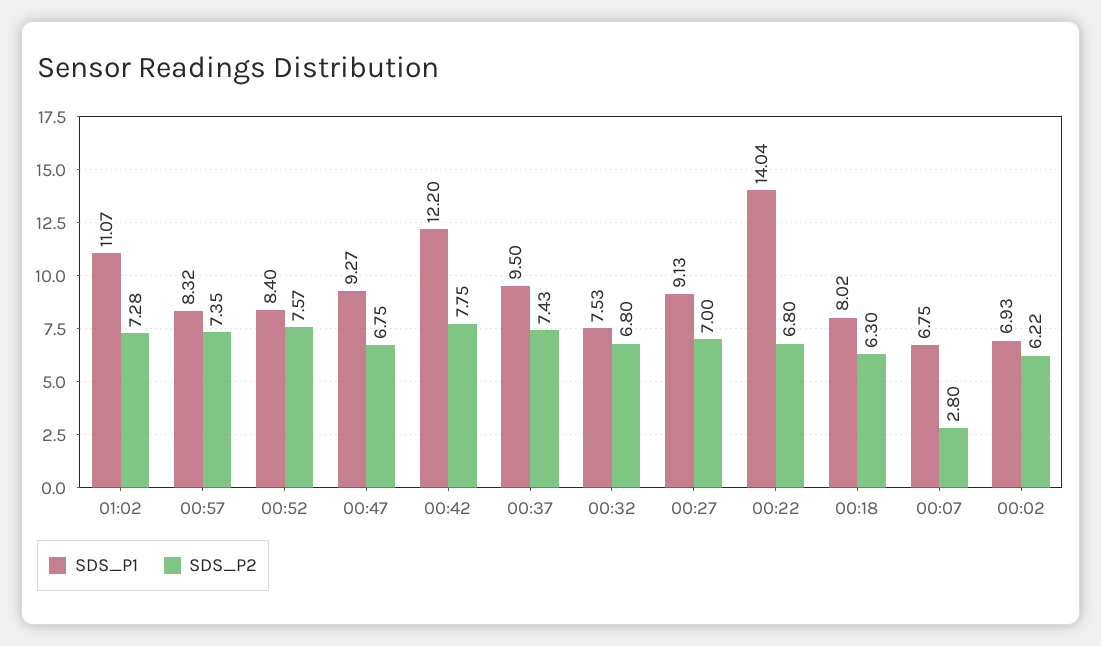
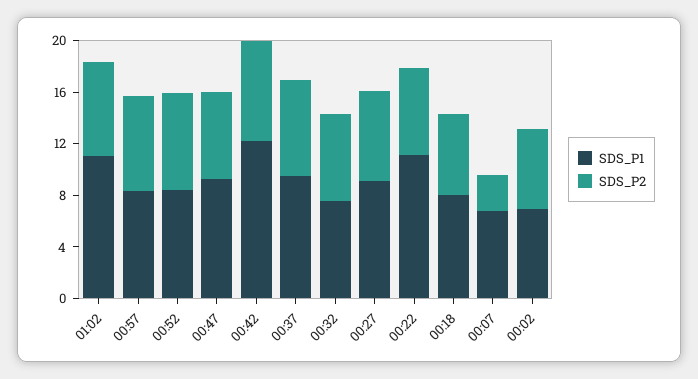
  {
    "SDS_P1": {
      "01:02": 11.07,
      "00:57": 8.32,
      "00:52": 8.4,
      "00:47": 9.27,
      "00:42": 12.2,
      "00:37": 9.5,
      "00:32": 7.53,
      "00:27": 9.13,
-     "00:22": 14.04,
+     "00:22": 11,
      "00:18": 8.02,
      "00:07": 6.75,
      "00:02": 6.93
    },
    "SDS_P2": {
      "01:02": 7.28,
      "00:57": 7.35,
      "00:52": 7.57,
      "00:47": 6.75,
      "00:42": 7.75,
      "00:37": 7.43,
      "00:32": 6.8,
      "00:27": 7,
      "00:22": 6.8,
      "00:18": 6.3,
      "00:07": 2.8,
      "00:02": 6.22
    }
  }

